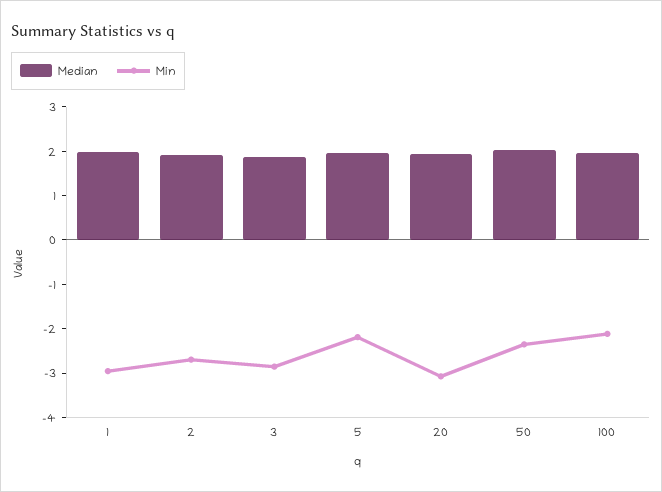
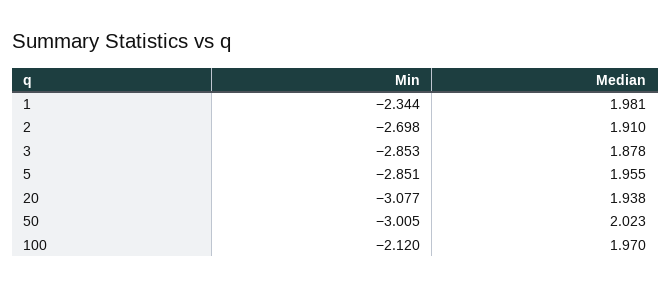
  {
    "Median": {
      "1": 1.981,
      "2": 1.91,
      "3": 1.878,
      "5": 1.955,
      "20": 1.938,
      "50": 2.023,
      "100": 1.97
    },
    "Min": {
-     "1": -3,
+     "1": -2.344,
      "2": -2.698,
      "3": -2.853,
-     "5": -2.2,
+     "5": -2.851,
      "20": -3.077,
-     "50": -2.4,
+     "50": -3.005,
      "100": -2.12
    }
  }

